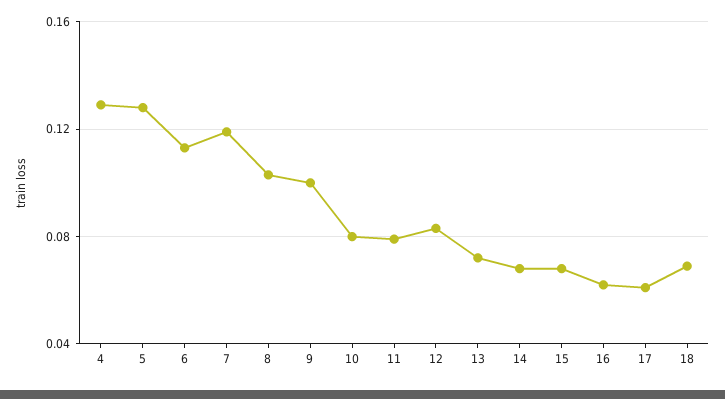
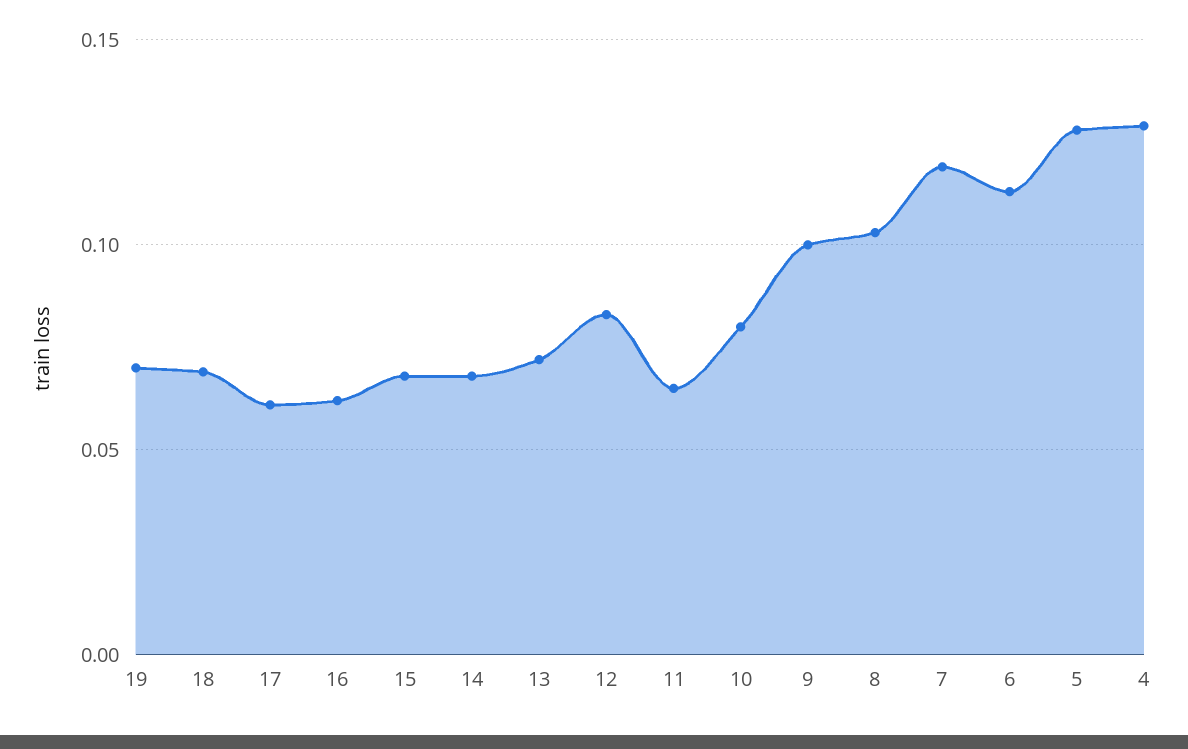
  {
    "4": 0.13,
    "5": 0.13,
    "6": 0.115,
    "7": 0.12,
    "8": 0.105,
    "9": 0.1,
    "10": 0.08,
-   "11": 0.08,
+   "11": 0.065,
    "12": 0.085,
    "13": 0.07,
    "14": 0.07,
    "15": 0.07,
    "16": 0.06,
    "17": 0.06,
-   "18": 0.07
+   "18": 0.07,
+   "19": 0.07
  }

